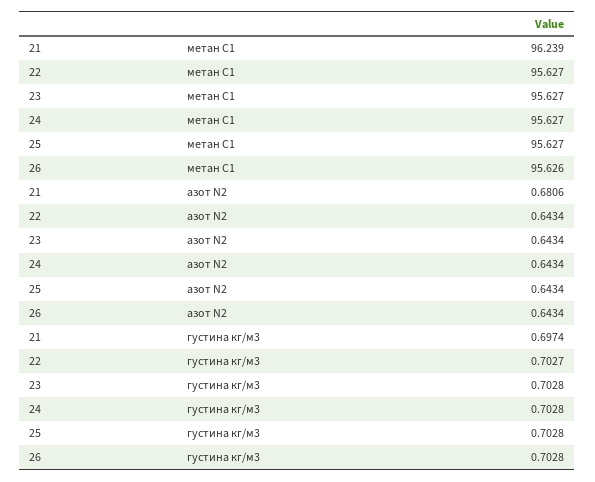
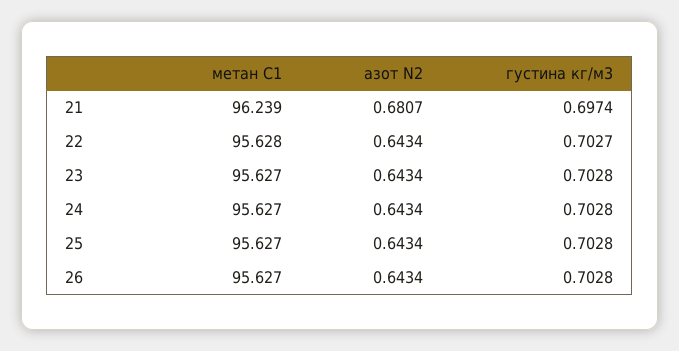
  {
    "21": {
      "метан С1": 96.239,
-     "азот N2": 0.6806,
+     "азот N2": 0.6807,
      "густина кг/м3": 0.6974
    },
    "22": {
-     "метан С1": 95.627,
+     "метан С1": 95.628,
      "азот N2": 0.6434,
      "густина кг/м3": 0.7027
    },
    "23": {
      "метан С1": 95.627,
      "азот N2": 0.6434,
      "густина кг/м3": 0.7028
    },
    "24": {
      "метан С1": 95.627,
      "азот N2": 0.6434,
      "густина кг/м3": 0.7028
    },
    "25": {
      "метан С1": 95.627,
      "азот N2": 0.6434,
      "густина кг/м3": 0.7028
    },
    "26": {
-     "метан С1": 95.626,
+     "метан С1": 95.627,
      "азот N2": 0.6434,
      "густина кг/м3": 0.7028
    }
  }

